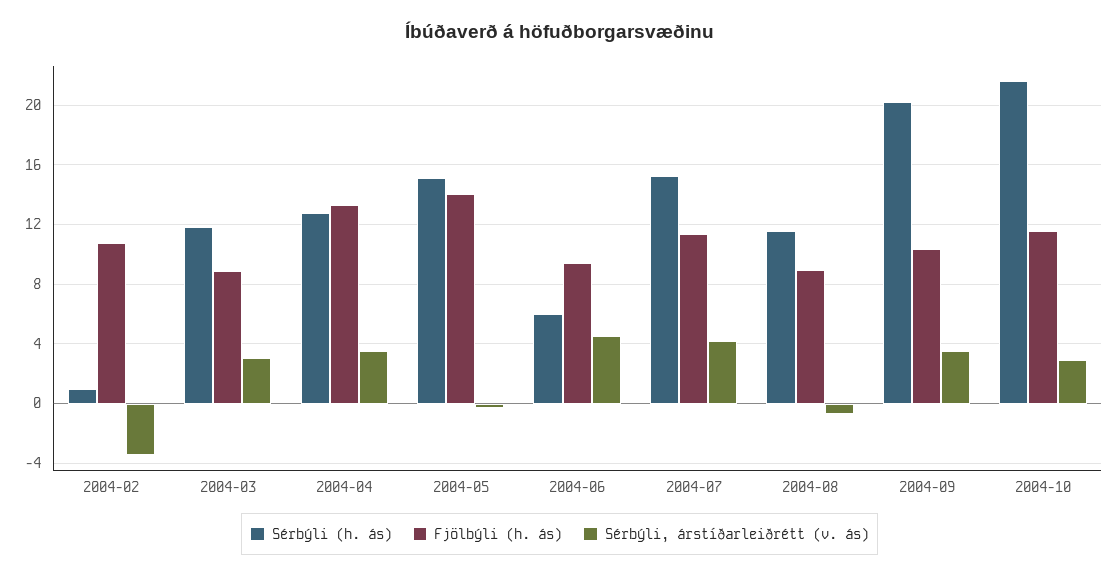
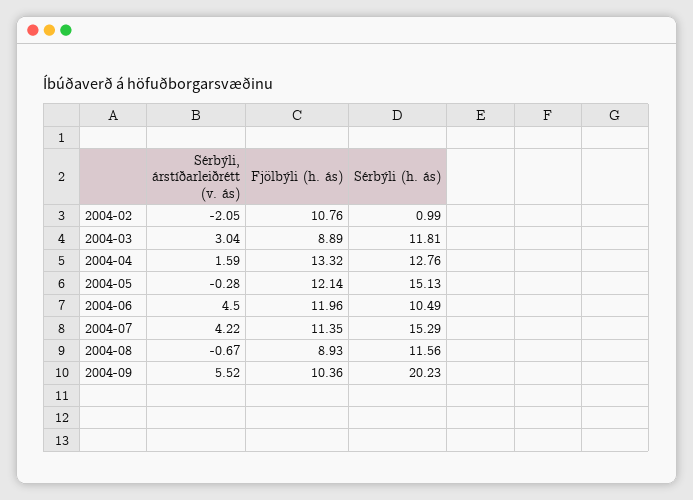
  {
    "Sérbýli (h. ás)": {
      "2004-02": 0.99,
      "2004-03": 11.81,
      "2004-04": 12.76,
      "2004-05": 15.13,
-     "2004-06": 6,
+     "2004-06": 10.49,
      "2004-07": 15.29,
      "2004-08": 11.56,
-     "2004-09": 20.23,
+     "2004-09": 20.23
-     "2004-10": 21.5
    },
    "Fjölbýli (h. ás)": {
      "2004-02": 10.76,
      "2004-03": 8.89,
      "2004-04": 13.32,
-     "2004-05": 14,
+     "2004-05": 12.14,
-     "2004-06": 9.5,
+     "2004-06": 11.96,
      "2004-07": 11.35,
      "2004-08": 8.93,
-     "2004-09": 10.36,
+     "2004-09": 10.36
-     "2004-10": 11.5
    },
    "Sérbýli, árstíðarleiðrétt (v. ás)": {
-     "2004-02": -3.5,
+     "2004-02": -2.05,
      "2004-03": 3.04,
-     "2004-04": 3.5,
+     "2004-04": 1.59,
      "2004-05": -0.28,
      "2004-06": 4.5,
      "2004-07": 4.22,
      "2004-08": -0.67,
-     "2004-09": 3.5,
+     "2004-09": 5.52
-     "2004-10": 3
    }
  }

